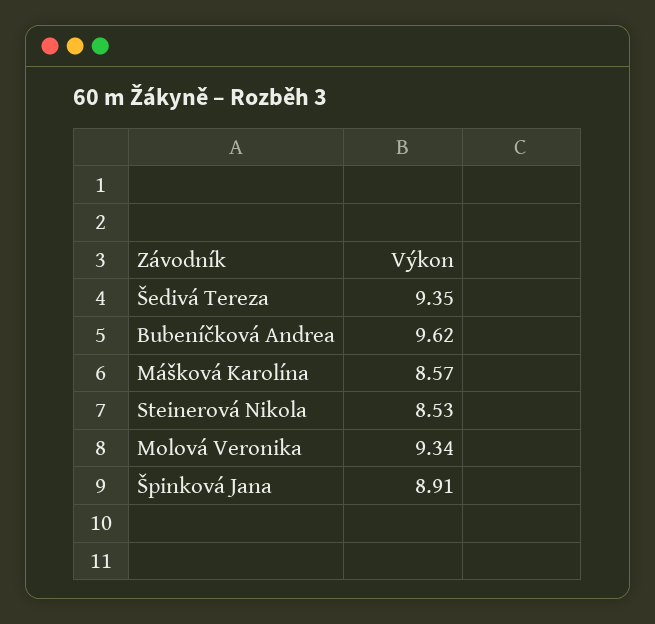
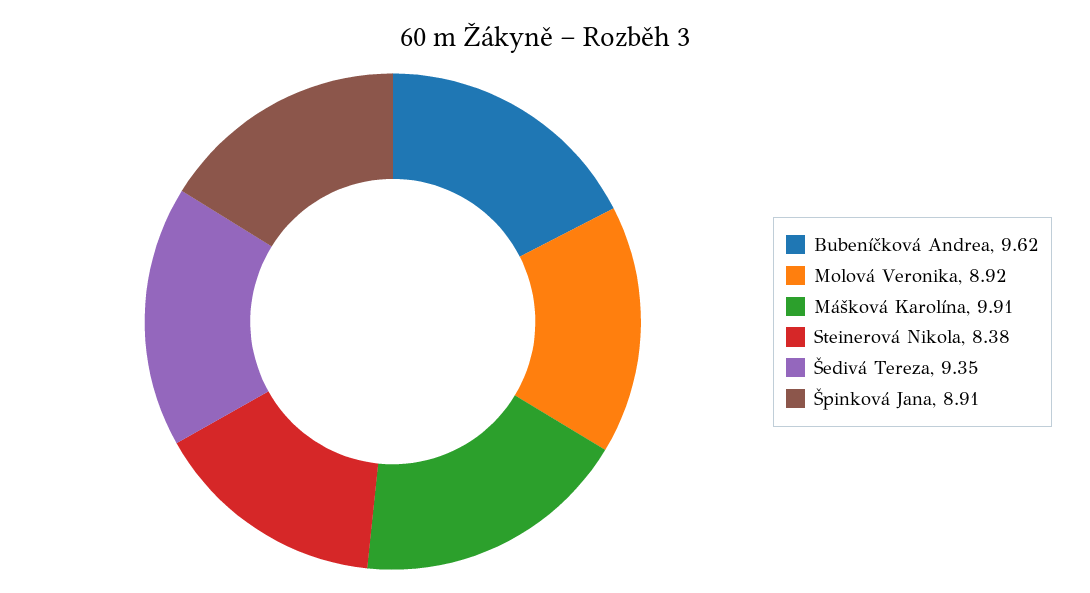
  {
    "Šedivá Tereza": 9.35,
    "Bubeníčková Andrea": 9.62,
-   "Mášková Karolína": 8.57,
+   "Mášková Karolína": 9.91,
-   "Steinerová Nikola": 8.53,
+   "Steinerová Nikola": 8.38,
-   "Molová Veronika": 9.34,
+   "Molová Veronika": 8.92,
    "Špinková Jana": 8.91
  }

